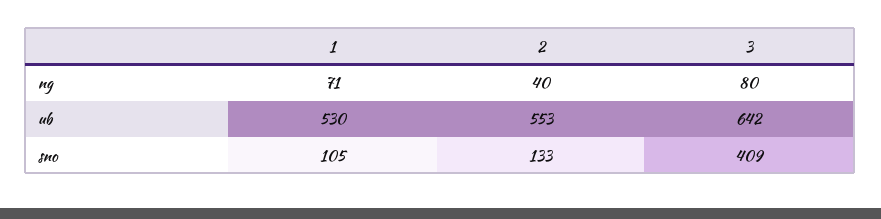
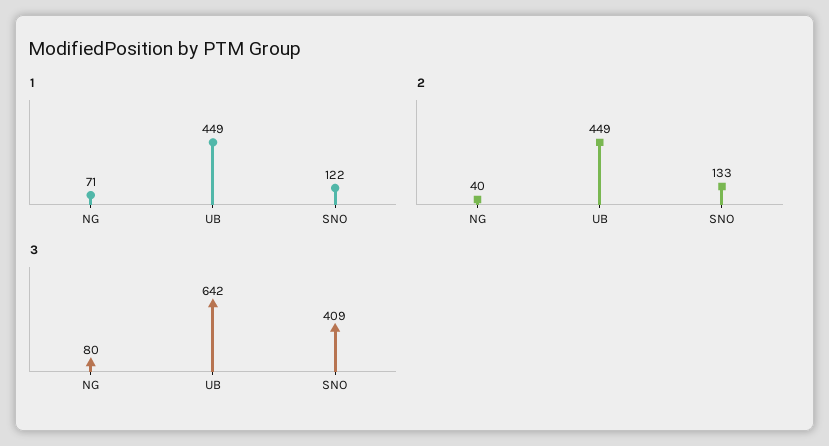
  {
    "1": {
      "ng": 71,
-     "ub": 530,
+     "ub": 449,
-     "sno": 105
+     "sno": 122
    },
    "2": {
      "ng": 40,
-     "ub": 553,
+     "ub": 449,
      "sno": 133
    },
    "3": {
      "ng": 80,
      "ub": 642,
      "sno": 409
    }
  }

